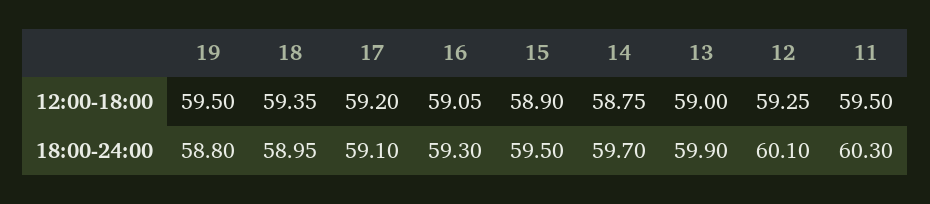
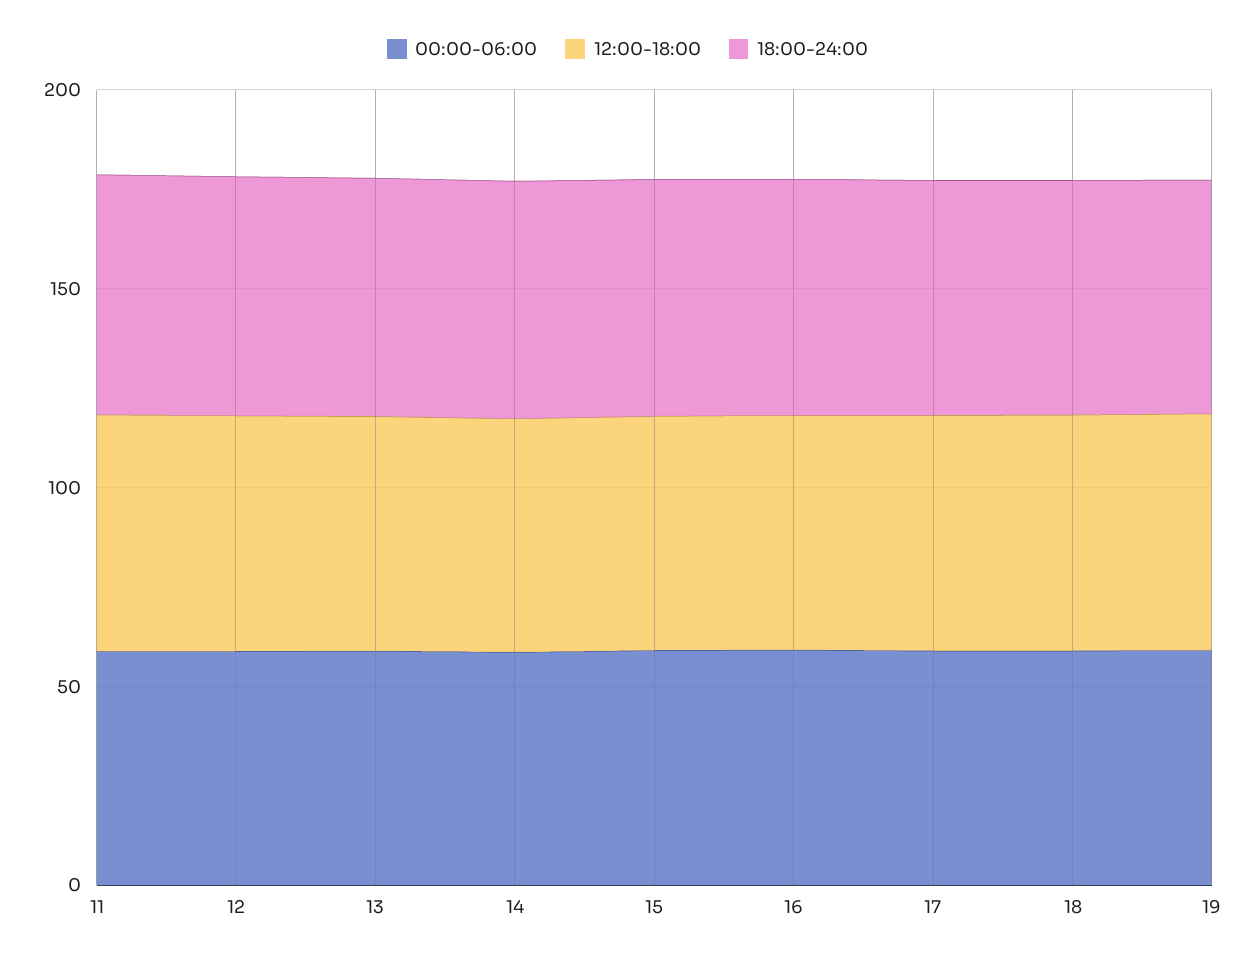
  {
    "12:00-18:00": {
      "19": 59.5,
      "18": 59.35,
      "17": 59.2,
      "16": 59.05,
      "15": 58.9,
      "14": 58.75,
      "13": 59,
      "12": 59.25,
      "11": 59.5
    },
    "18:00-24:00": {
      "19": 58.8,
      "18": 58.95,
      "17": 59.1,
      "16": 59.3,
      "15": 59.5,
      "14": 59.7,
      "13": 59.9,
      "12": 60.1,
      "11": 60.3
-   }
+   },
+   "00:00-06:00": {
+     "11": 60,
+     "12": 60,
+     "13": 60,
+     "14": 60,
+     "15": 60,
+     "16": 60,
+     "17": 60,
+     "18": 60,
+     "19": 60
+   }
  }

